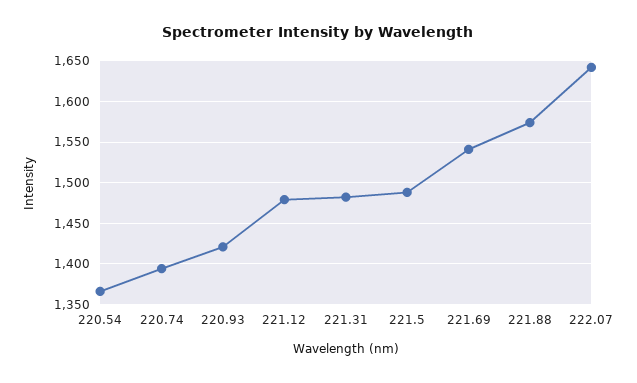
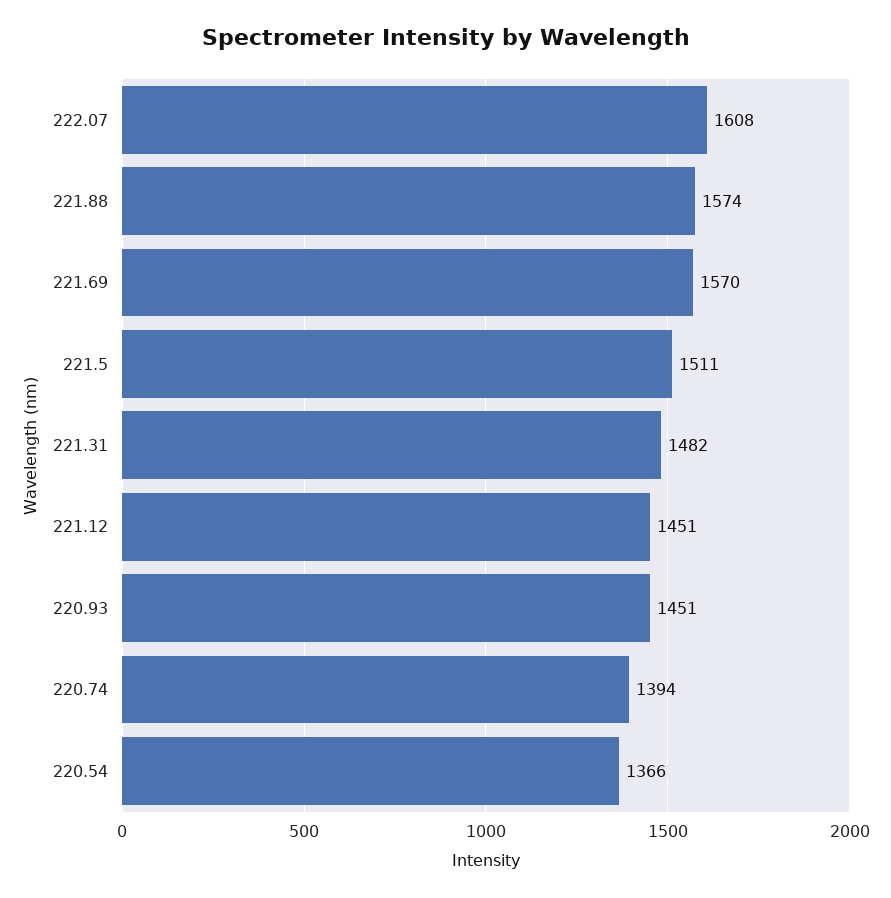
  {
    "220.54": 1366,
    "220.74": 1394,
-   "220.93": 1420,
+   "220.93": 1451,
-   "221.12": 1480,
+   "221.12": 1451,
    "221.31": 1482,
-   "221.5": 1490,
+   "221.5": 1511,
-   "221.69": 1540,
+   "221.69": 1570,
    "221.88": 1574,
-   "222.07": 1640
+   "222.07": 1608
  }

